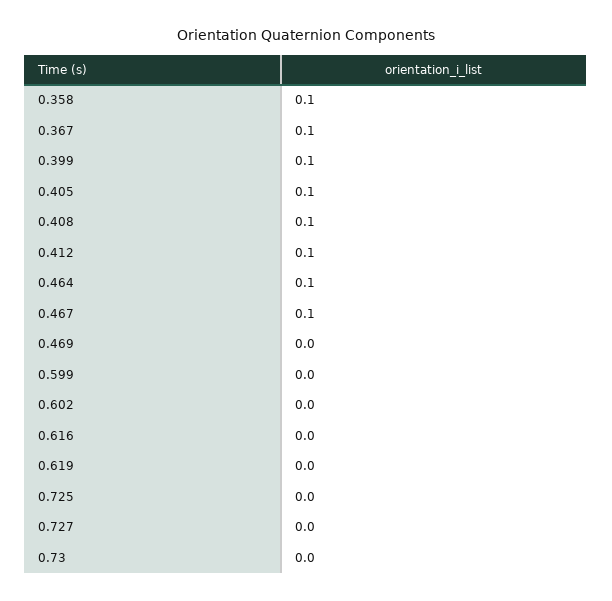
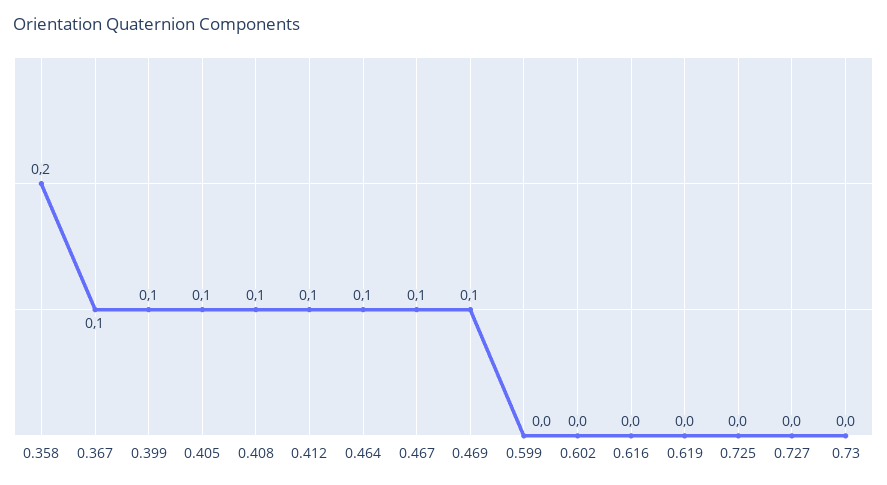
  {
-   "0.358": 0.1,
+   "0.358": 0.2,
    "0.367": 0.1,
    "0.399": 0.1,
    "0.405": 0.1,
    "0.408": 0.1,
    "0.412": 0.1,
    "0.464": 0.1,
    "0.467": 0.1,
-   "0.469": 0,
+   "0.469": 0.1,
    "0.599": 0,
    "0.602": 0,
    "0.616": 0,
    "0.619": 0,
    "0.725": 0,
    "0.727": 0,
    "0.73": 0
  }

